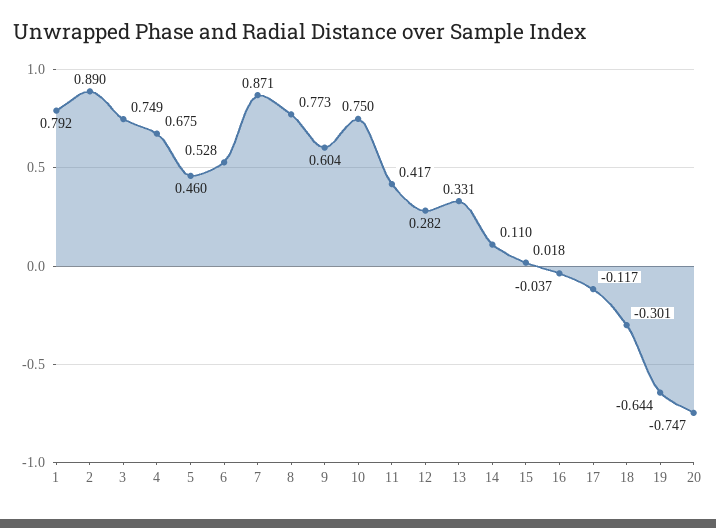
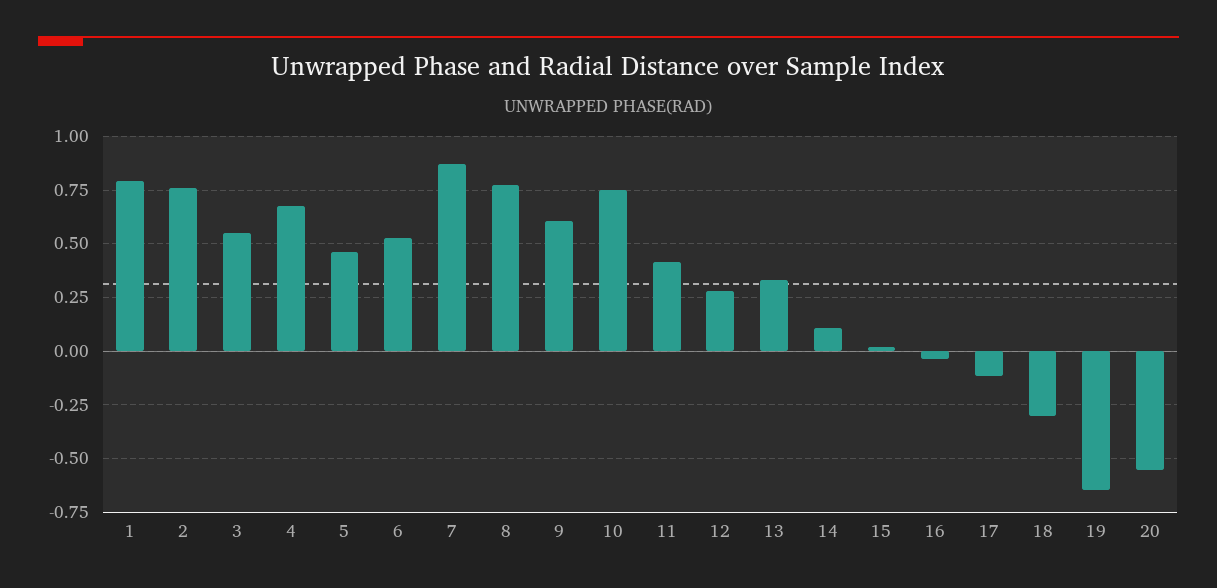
  {
    "1": 0.792,
-   "2": 0.89,
+   "2": 0.75,
-   "3": 0.749,
+   "3": 0.55,
    "4": 0.675,
    "5": 0.46,
    "6": 0.528,
    "7": 0.871,
    "8": 0.773,
    "9": 0.604,
    "10": 0.75,
    "11": 0.417,
    "12": 0.282,
    "13": 0.331,
    "14": 0.11,
    "15": 0.018,
    "16": -0.037,
    "17": -0.117,
    "18": -0.301,
    "19": -0.644,
-   "20": -0.747
+   "20": -0.55
  }

